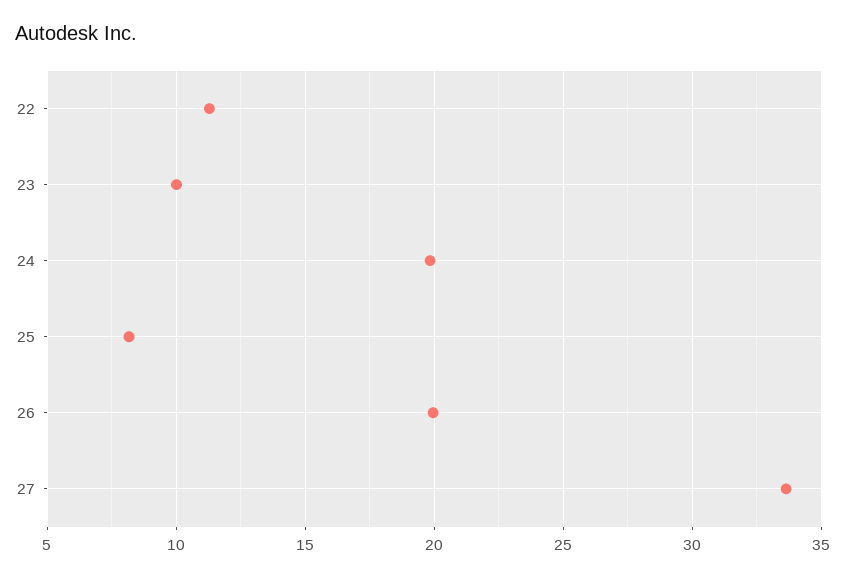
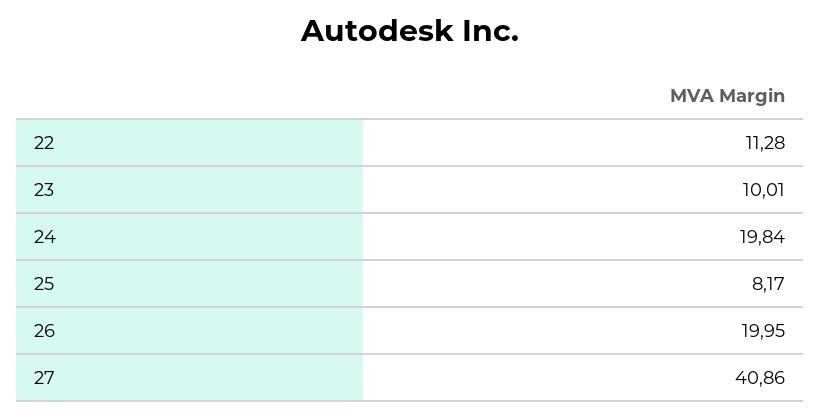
  {
    "22": 11.28,
    "23": 10.01,
    "24": 19.84,
    "25": 8.17,
    "26": 19.95,
-   "27": 33.5
+   "27": 40.86
  }

